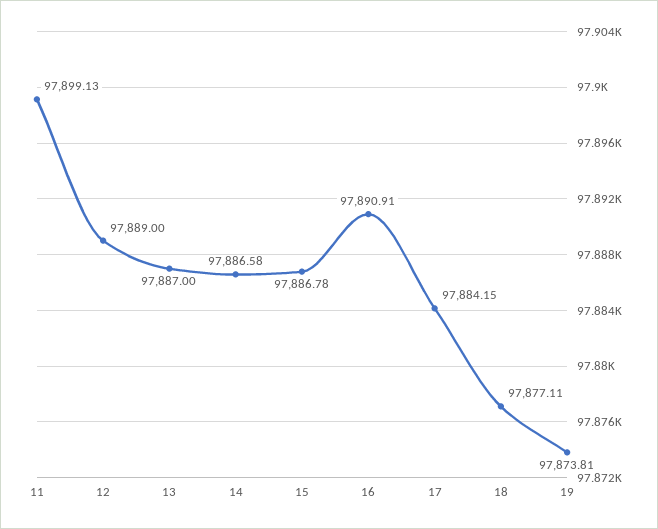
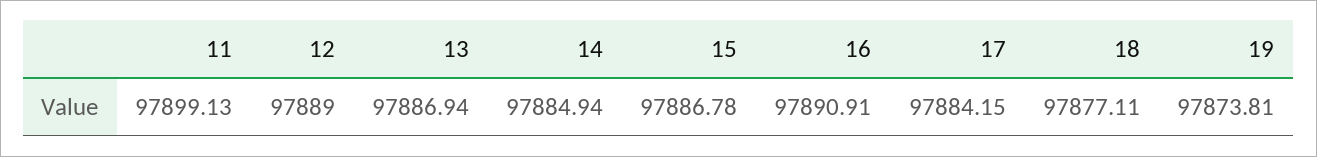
  {
    "11": 97899.13,
    "12": 97889,
-   "13": 97887,
+   "13": 97886.94,
-   "14": 97886.58,
+   "14": 97884.94,
    "15": 97886.78,
    "16": 97890.91,
    "17": 97884.15,
    "18": 97877.11,
    "19": 97873.81
  }

